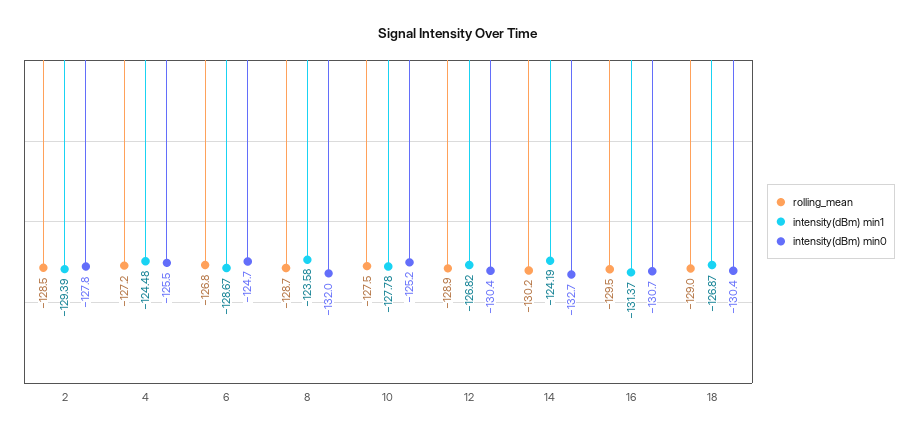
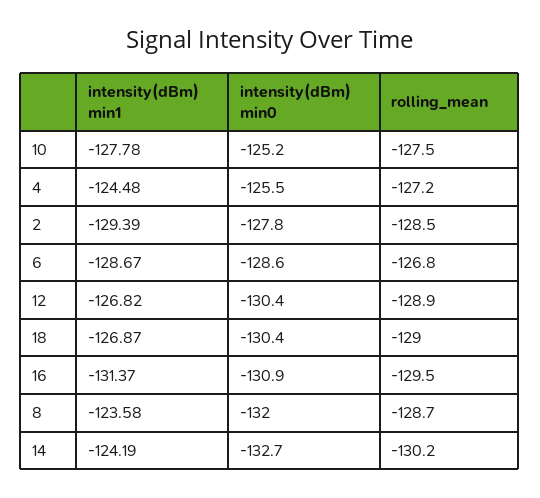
  {
    "rolling_mean": {
      "2": -128.5,
      "4": -127.2,
      "6": -126.8,
      "8": -128.7,
      "10": -127.5,
      "12": -128.9,
      "14": -130.2,
      "16": -129.5,
      "18": -129
    },
    "intensity(dBm) min1": {
      "2": -129.39,
      "4": -124.48,
      "6": -128.67,
      "8": -123.58,
      "10": -127.78,
      "12": -126.82,
      "14": -124.19,
      "16": -131.37,
      "18": -126.87
    },
    "intensity(dBm) min0": {
      "2": -127.8,
      "4": -125.5,
-     "6": -124.7,
+     "6": -128.6,
      "8": -132,
      "10": -125.2,
      "12": -130.4,
      "14": -132.7,
-     "16": -130.7,
+     "16": -130.9,
      "18": -130.4
    }
  }

